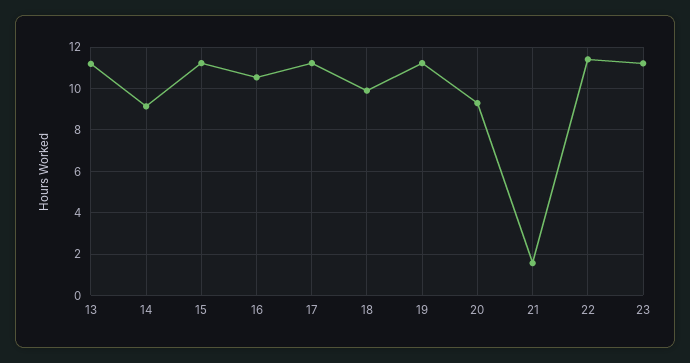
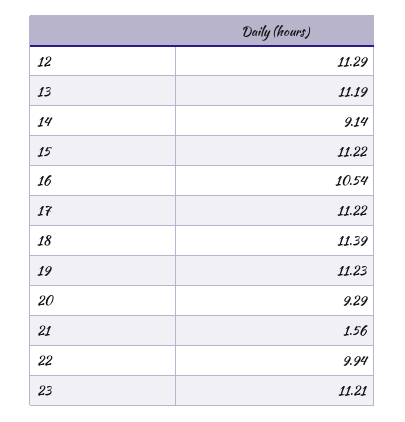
  {
    "13": 11.19,
    "14": 9.14,
    "15": 11.22,
    "16": 10.54,
    "17": 11.22,
-   "18": 10,
+   "18": 11.39,
    "19": 11.23,
    "20": 9.29,
    "21": 1.56,
-   "22": 11.5,
+   "22": 9.94,
-   "23": 11.21
+   "23": 11.21,
+   "12": 11.29
  }

